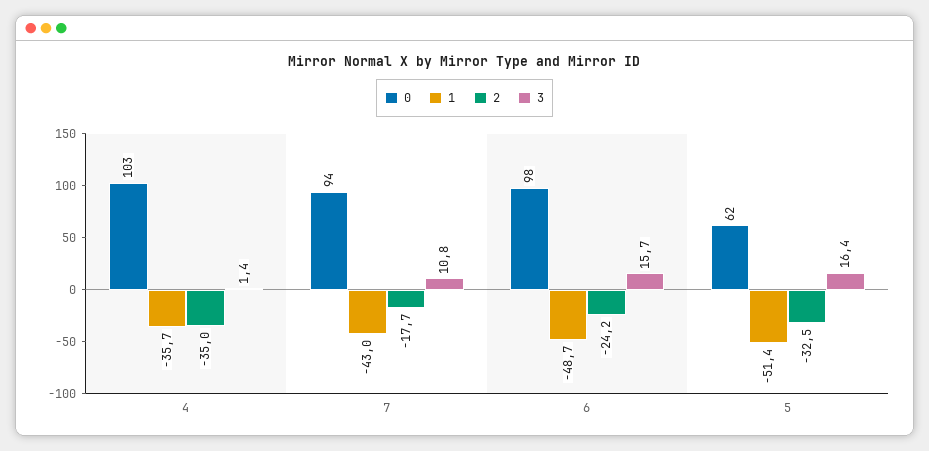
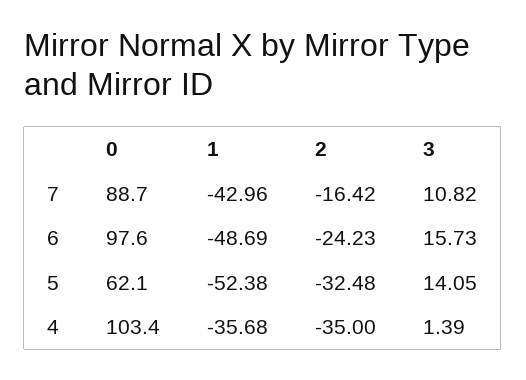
  {
    "0": {
      "4": 103.4,
-     "7": 94,
+     "7": 88.7,
      "6": 97.6,
      "5": 62.1
    },
    "1": {
      "4": -35.68,
      "7": -42.96,
      "6": -48.69,
-     "5": -51.4
+     "5": -52.38
    },
    "2": {
      "4": -35,
-     "7": -17.7,
+     "7": -16.42,
      "6": -24.23,
      "5": -32.48
    },
    "3": {
      "4": 1.39,
      "7": 10.82,
      "6": 15.73,
-     "5": 16.4
+     "5": 14.05
    }
  }

